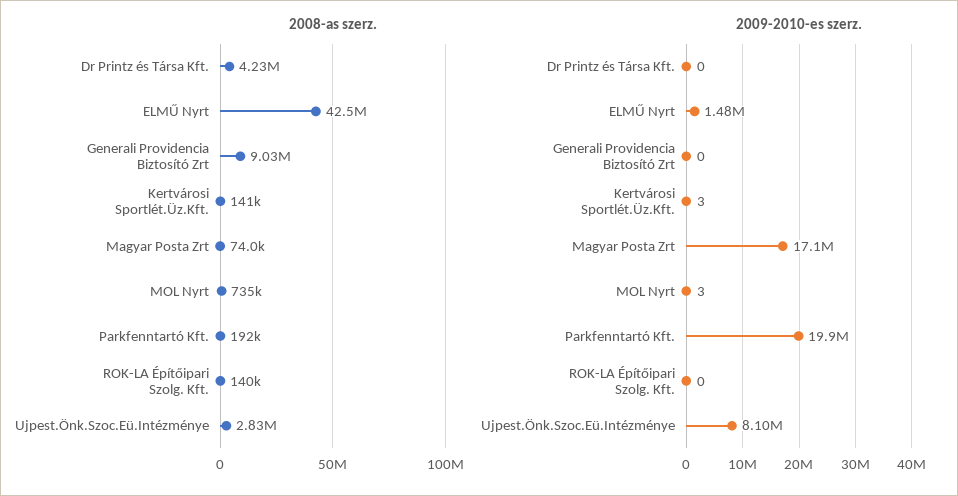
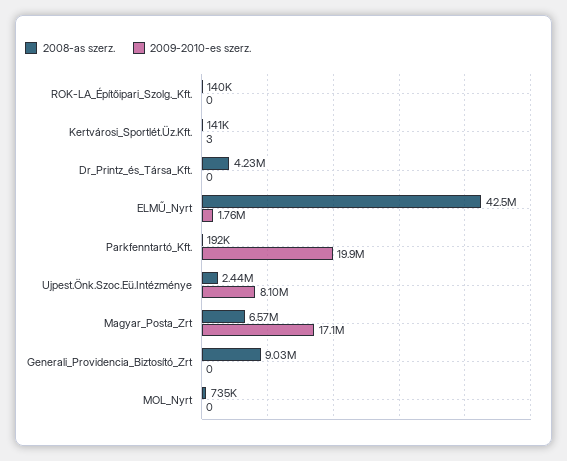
  {
    "2008-as szerz.": {
      "Dr Printz és Társa Kft.": 4230000,
      "ELMŰ Nyrt": 42500000,
      "Generali Providencia Biztosító Zrt": 9030000,
      "Kertvárosi Sportlét.Üz.Kft.": 141000,
-     "Magyar Posta Zrt": 74000,
+     "Magyar Posta Zrt": 6570000,
      "MOL Nyrt": 735000,
      "Parkfenntartó Kft.": 192000,
      "ROK-LA Építőipari Szolg. Kft.": 140000,
-     "Ujpest.Önk.Szoc.Eü.Intézménye": 2830000
+     "Ujpest.Önk.Szoc.Eü.Intézménye": 2440000
    },
    "2009-2010-es szerz.": {
      "Dr Printz és Társa Kft.": 0,
-     "ELMŰ Nyrt": 1480000,
+     "ELMŰ Nyrt": 1760000,
      "Generali Providencia Biztosító Zrt": 0,
      "Kertvárosi Sportlét.Üz.Kft.": 3,
      "Magyar Posta Zrt": 17100000,
-     "MOL Nyrt": 3,
+     "MOL Nyrt": 0,
      "Parkfenntartó Kft.": 19900000,
      "ROK-LA Építőipari Szolg. Kft.": 0,
      "Ujpest.Önk.Szoc.Eü.Intézménye": 8100000
    }
  }

